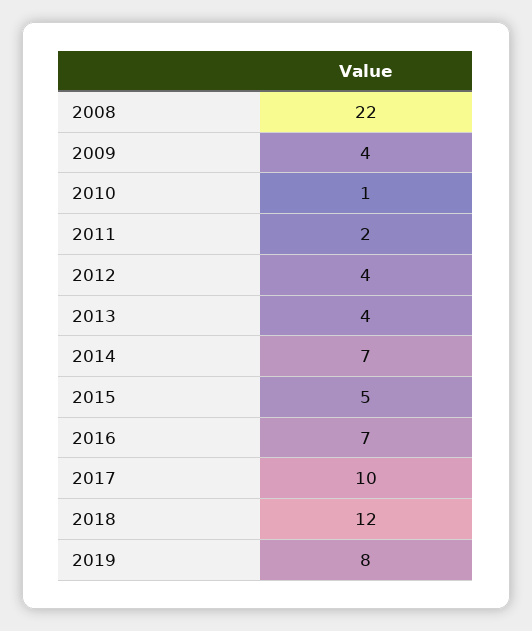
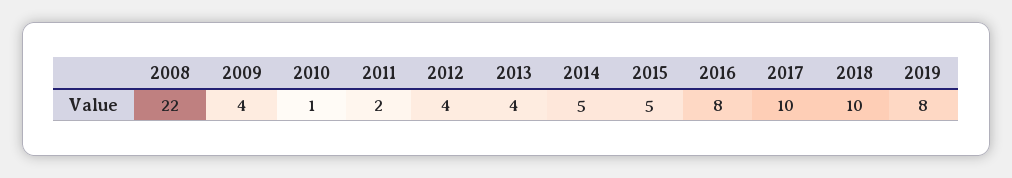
  {
    "2008": 22,
    "2009": 4,
    "2010": 1,
    "2011": 2,
    "2012": 4,
    "2013": 4,
-   "2014": 7,
+   "2014": 5,
    "2015": 5,
-   "2016": 7,
+   "2016": 8,
    "2017": 10,
-   "2018": 12,
+   "2018": 10,
    "2019": 8
  }

